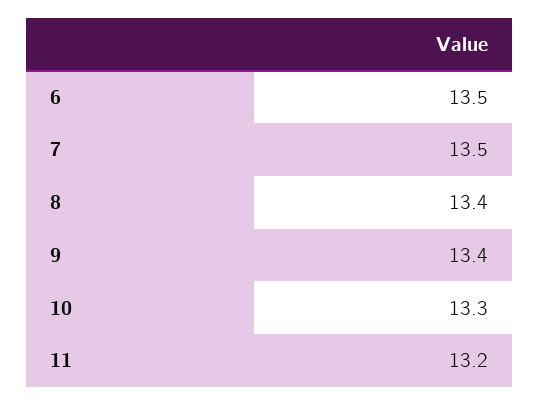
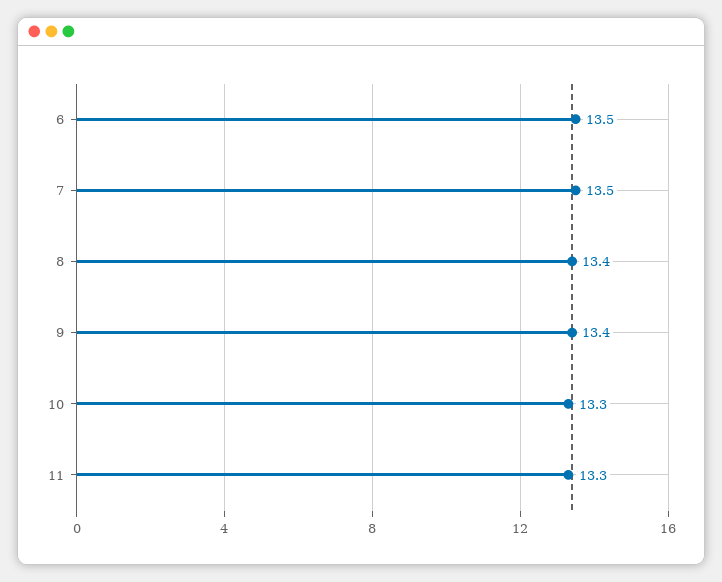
  {
    "6": 13.5,
    "7": 13.5,
    "8": 13.4,
    "9": 13.4,
    "10": 13.3,
-   "11": 13.2
+   "11": 13.3
  }

